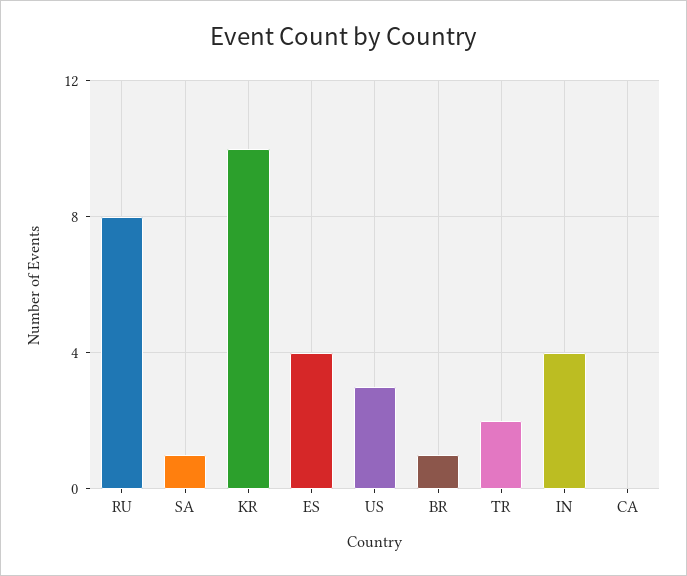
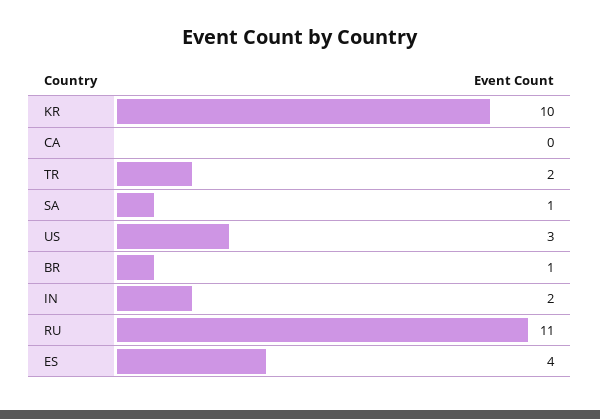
  {
-   "RU": 8,
+   "RU": 11,
    "SA": 1,
    "KR": 10,
    "ES": 4,
    "US": 3,
    "BR": 1,
    "TR": 2,
-   "IN": 4,
+   "IN": 2,
    "CA": 0
  }

